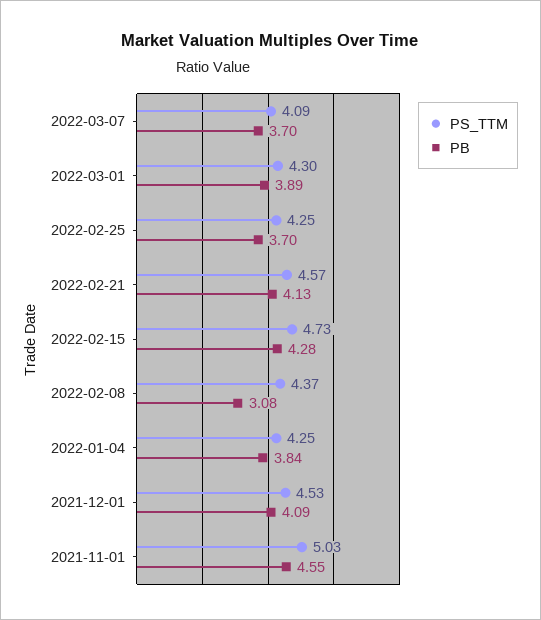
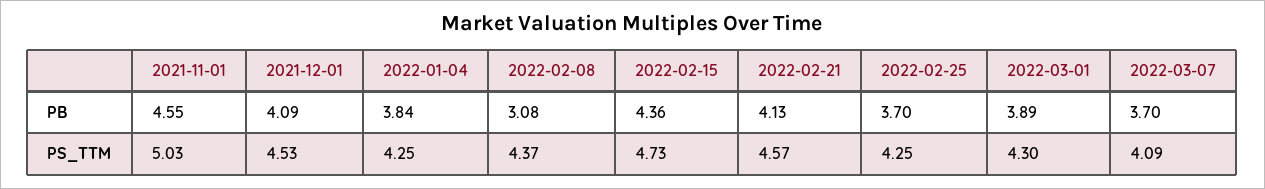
  {
    "PS_TTM": {
      "2022-03-07": 4.09,
      "2022-03-01": 4.3,
      "2022-02-25": 4.25,
      "2022-02-21": 4.57,
      "2022-02-15": 4.73,
      "2022-02-08": 4.37,
      "2022-01-04": 4.25,
      "2021-12-01": 4.53,
      "2021-11-01": 5.03
    },
    "PB": {
      "2022-03-07": 3.7,
      "2022-03-01": 3.89,
      "2022-02-25": 3.7,
      "2022-02-21": 4.13,
-     "2022-02-15": 4.28,
+     "2022-02-15": 4.36,
      "2022-02-08": 3.08,
      "2022-01-04": 3.84,
      "2021-12-01": 4.09,
      "2021-11-01": 4.55
    }
  }

